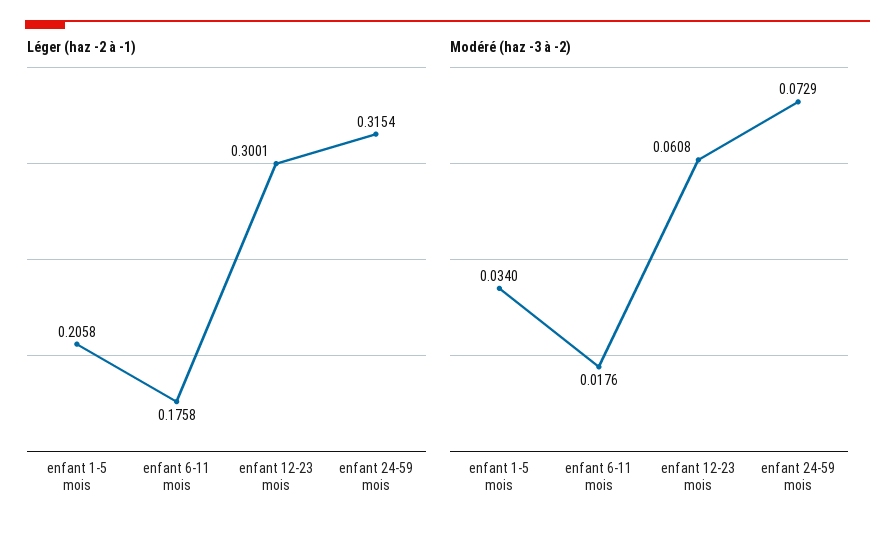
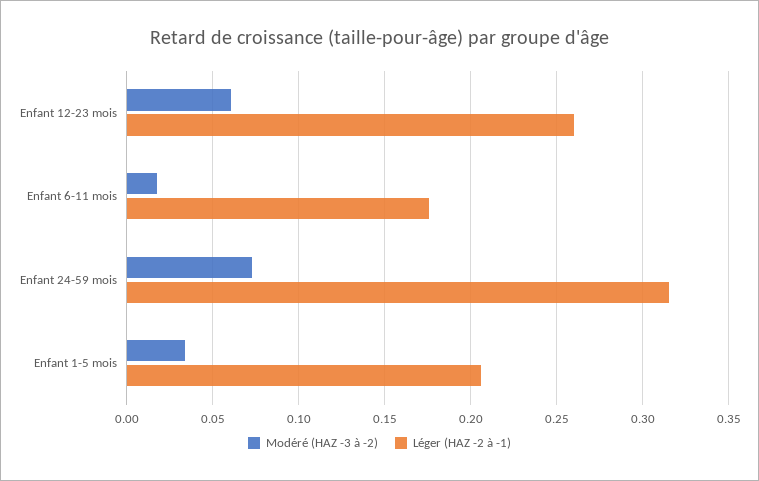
  {
    "Léger (haz -2 à -1)": {
      "enfant 1-5 mois": 0.2058,
      "enfant 6-11 mois": 0.1758,
-     "enfant 12-23 mois": 0.3001,
+     "enfant 12-23 mois": 0.26,
      "enfant 24-59 mois": 0.3154
    },
    "Modéré (haz -3 à -2)": {
      "enfant 1-5 mois": 0.034,
      "enfant 6-11 mois": 0.0176,
      "enfant 12-23 mois": 0.0608,
      "enfant 24-59 mois": 0.0729
    }
  }

